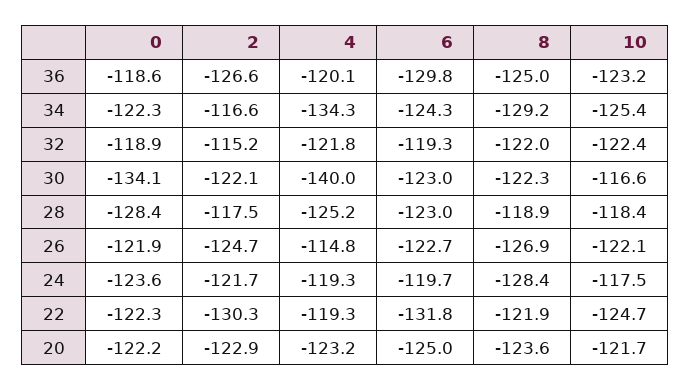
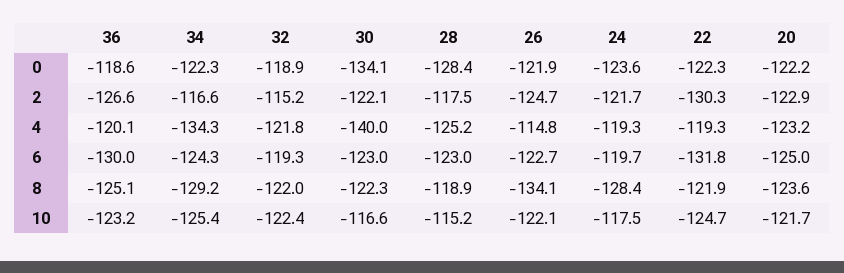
  {
    "0": {
      "36": -118.6,
      "34": -122.3,
      "32": -118.9,
      "30": -134.1,
      "28": -128.4,
      "26": -121.9,
      "24": -123.6,
      "22": -122.3,
      "20": -122.2
    },
    "2": {
      "36": -126.6,
      "34": -116.6,
      "32": -115.2,
      "30": -122.1,
      "28": -117.5,
      "26": -124.7,
      "24": -121.7,
      "22": -130.3,
      "20": -122.9
    },
    "4": {
      "36": -120.1,
      "34": -134.3,
      "32": -121.8,
      "30": -140,
      "28": -125.2,
      "26": -114.8,
      "24": -119.3,
      "22": -119.3,
      "20": -123.2
    },
    "6": {
-     "36": -129.8,
+     "36": -130,
      "34": -124.3,
      "32": -119.3,
      "30": -123,
      "28": -123,
      "26": -122.7,
      "24": -119.7,
      "22": -131.8,
      "20": -125
    },
    "8": {
-     "36": -125,
+     "36": -125.1,
      "34": -129.2,
      "32": -122,
      "30": -122.3,
      "28": -118.9,
-     "26": -126.9,
+     "26": -134.1,
      "24": -128.4,
      "22": -121.9,
      "20": -123.6
    },
    "10": {
      "36": -123.2,
      "34": -125.4,
      "32": -122.4,
      "30": -116.6,
-     "28": -118.4,
+     "28": -115.2,
      "26": -122.1,
      "24": -117.5,
      "22": -124.7,
      "20": -121.7
    }
  }

